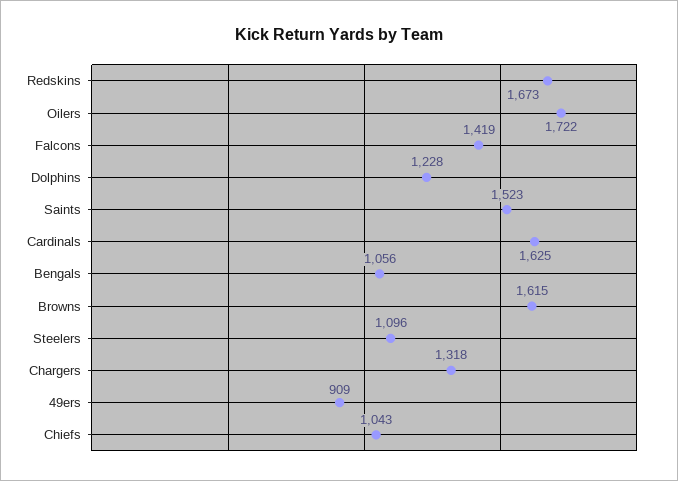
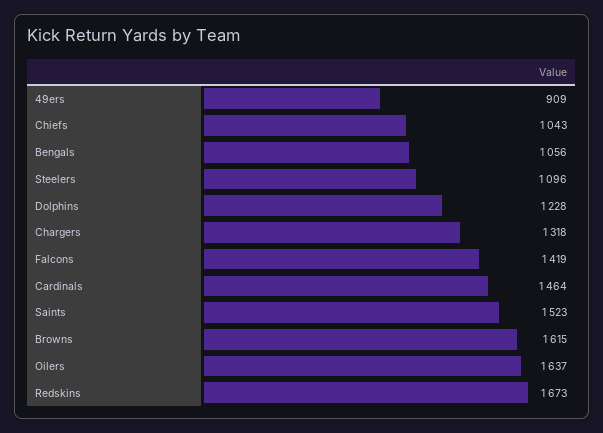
  {
    "Redskins": 1673,
-   "Oilers": 1722,
+   "Oilers": 1637,
    "Falcons": 1419,
    "Dolphins": 1228,
    "Saints": 1523,
-   "Cardinals": 1625,
+   "Cardinals": 1464,
    "Bengals": 1056,
    "Browns": 1615,
    "Steelers": 1096,
    "Chargers": 1318,
    "49ers": 909,
    "Chiefs": 1043
  }

